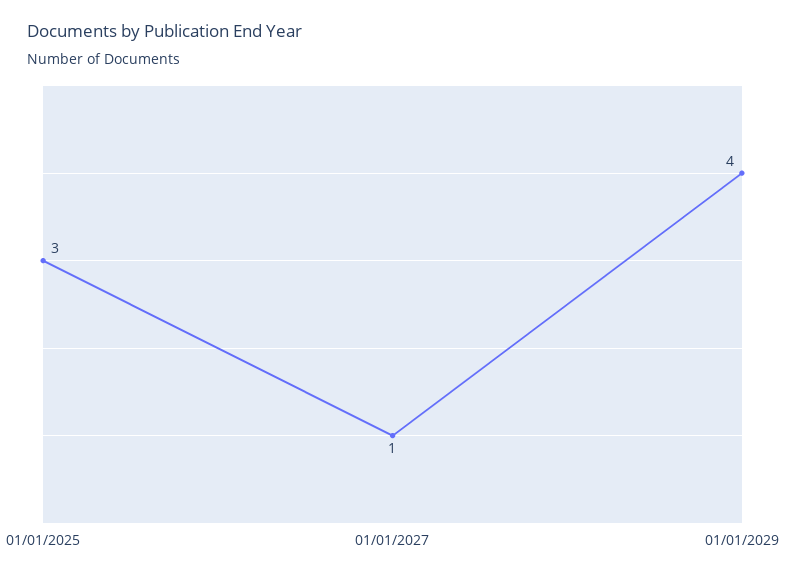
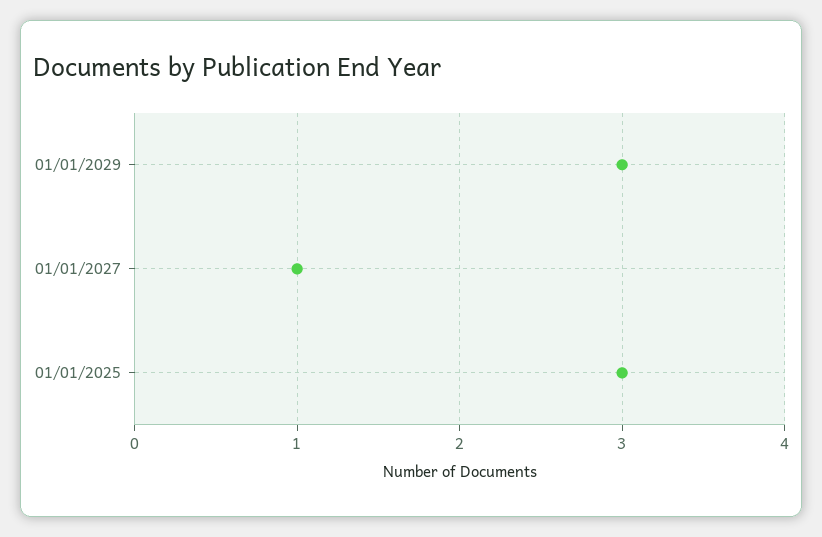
  {
    "01/01/2025": 3,
    "01/01/2027": 1,
-   "01/01/2029": 4
+   "01/01/2029": 3
  }

